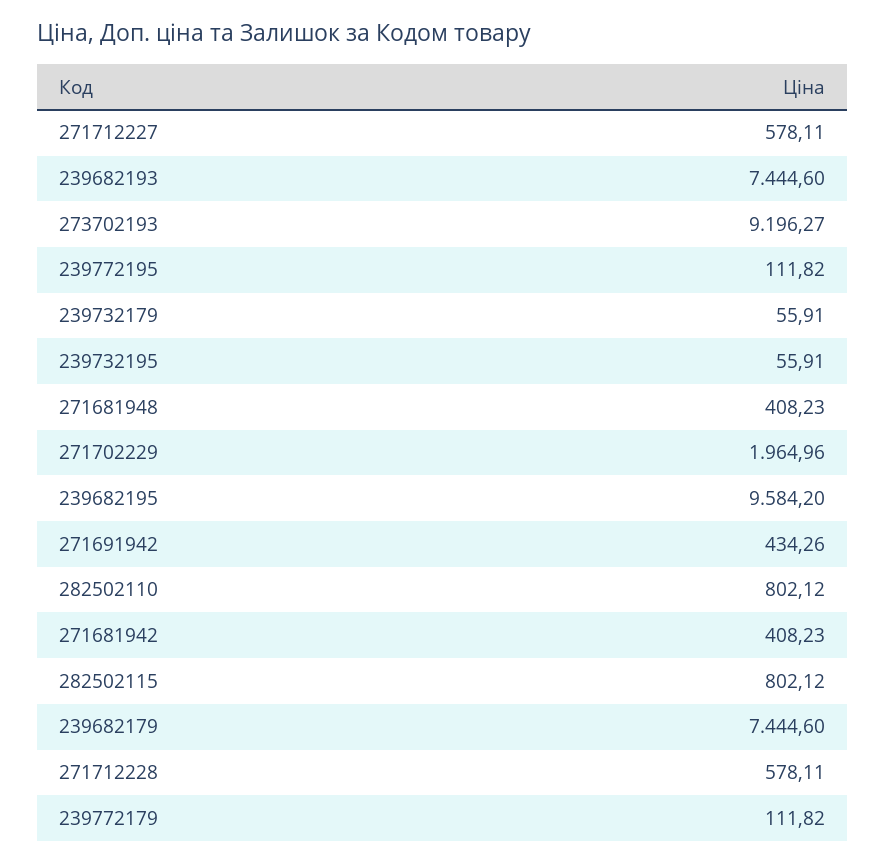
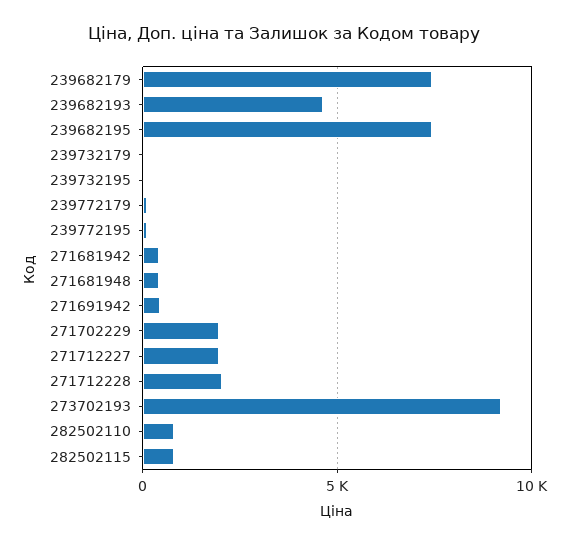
  {
-   "271712227": 578.11,
+   "271712227": 2000,
-   "239682193": 7444.6,
+   "239682193": 4500,
    "273702193": 9196.27,
    "239772195": 111.82,
    "239732179": 55.91,
    "239732195": 55.91,
    "271681948": 408.23,
    "271702229": 1964.96,
-   "239682195": 9584.2,
+   "239682195": 7500,
    "271691942": 434.26,
    "282502110": 802.12,
    "271681942": 408.23,
    "282502115": 802.12,
    "239682179": 7444.6,
-   "271712228": 578.11,
+   "271712228": 2000,
    "239772179": 111.82
  }

